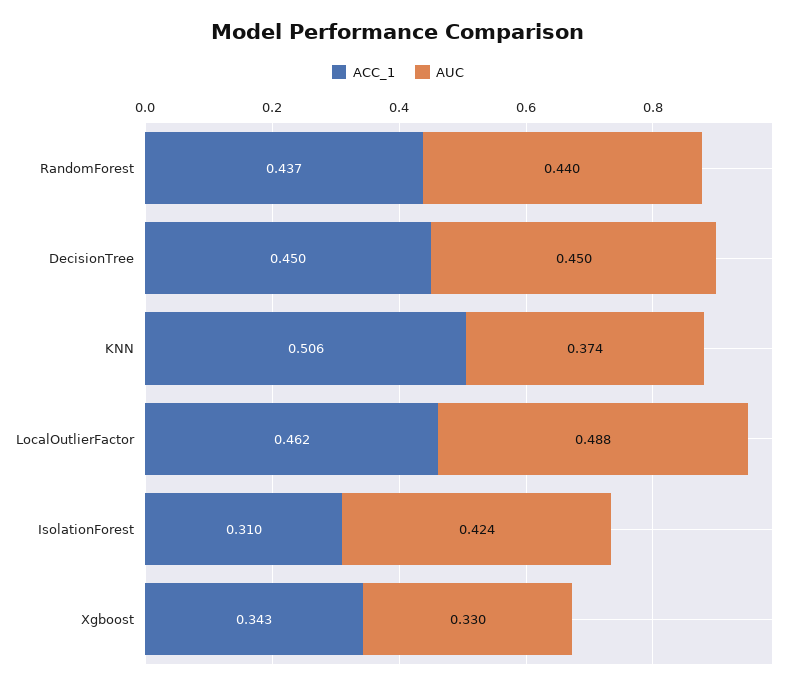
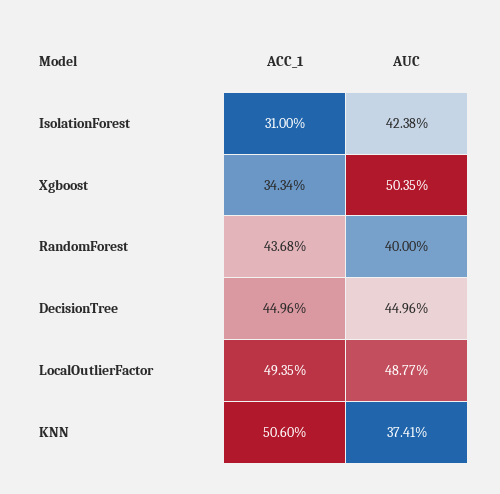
  {
    "ACC_1": {
      "RandomForest": 0.4368,
      "DecisionTree": 0.4496,
      "KNN": 0.506,
-     "LocalOutlierFactor": 0.462,
+     "LocalOutlierFactor": 0.4935,
      "IsolationForest": 0.31,
      "Xgboost": 0.3434
    },
    "AUC": {
-     "RandomForest": 0.44,
+     "RandomForest": 0.4,
      "DecisionTree": 0.4496,
      "KNN": 0.3741,
      "LocalOutlierFactor": 0.4877,
      "IsolationForest": 0.4238,
-     "Xgboost": 0.33
+     "Xgboost": 0.5035
    }
  }

